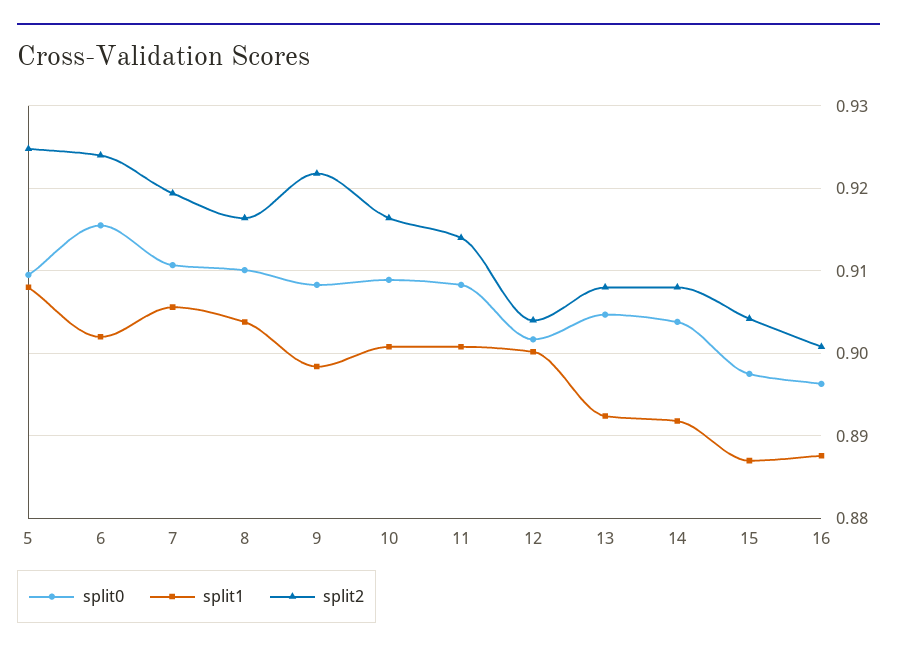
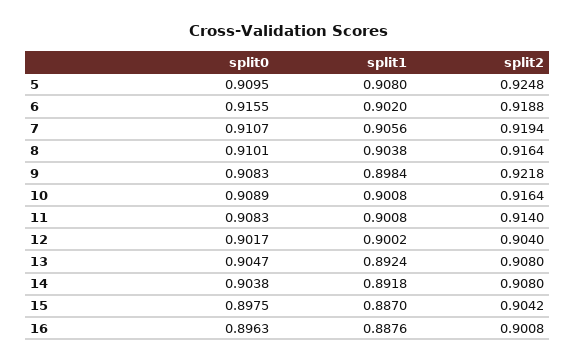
  {
    "split0": {
      "5": 0.9095,
      "6": 0.9155,
      "7": 0.9107,
      "8": 0.9101,
      "9": 0.9083,
      "10": 0.9089,
      "11": 0.9083,
      "12": 0.9017,
      "13": 0.9047,
      "14": 0.9038,
      "15": 0.8975,
      "16": 0.8963
    },
    "split1": {
      "5": 0.908,
      "6": 0.902,
      "7": 0.9056,
      "8": 0.9038,
      "9": 0.8984,
      "10": 0.9008,
      "11": 0.9008,
      "12": 0.9002,
      "13": 0.8924,
      "14": 0.8918,
      "15": 0.887,
      "16": 0.8876
    },
    "split2": {
      "5": 0.9248,
-     "6": 0.924,
+     "6": 0.9188,
      "7": 0.9194,
      "8": 0.9164,
      "9": 0.9218,
      "10": 0.9164,
      "11": 0.914,
      "12": 0.904,
      "13": 0.908,
      "14": 0.908,
      "15": 0.9042,
      "16": 0.9008
    }
  }

